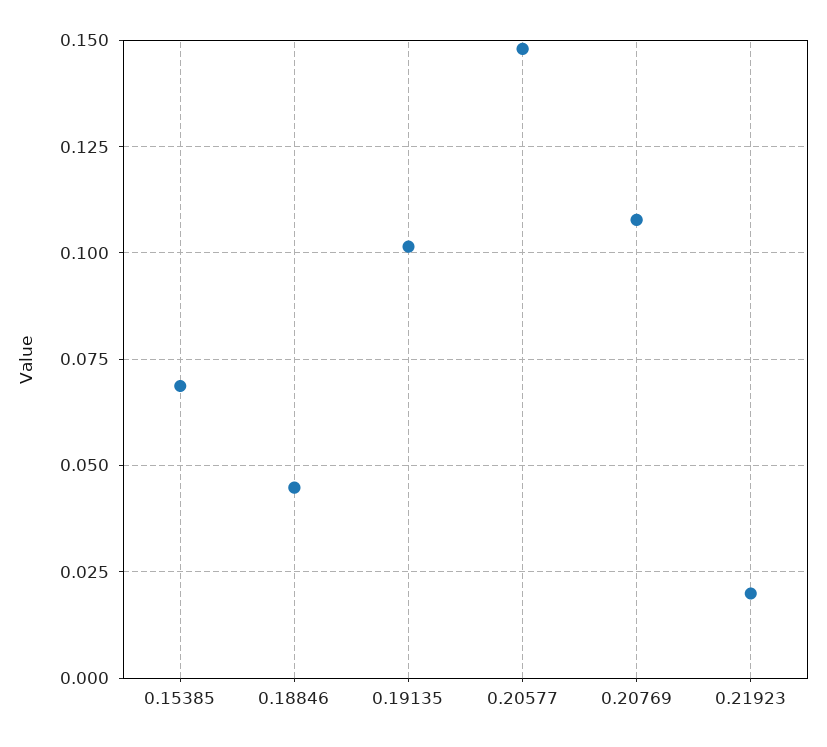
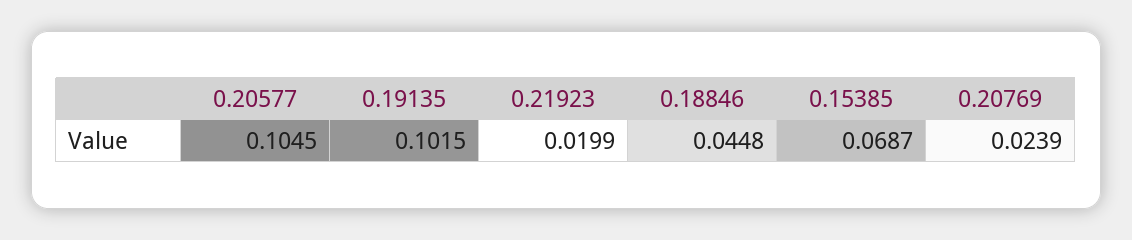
  {
    "0.15385": 0.0687,
    "0.18846": 0.0448,
    "0.19135": 0.1015,
-   "0.20577": 0.1475,
+   "0.20577": 0.1045,
-   "0.20769": 0.1075,
+   "0.20769": 0.0239,
    "0.21923": 0.0199
  }

